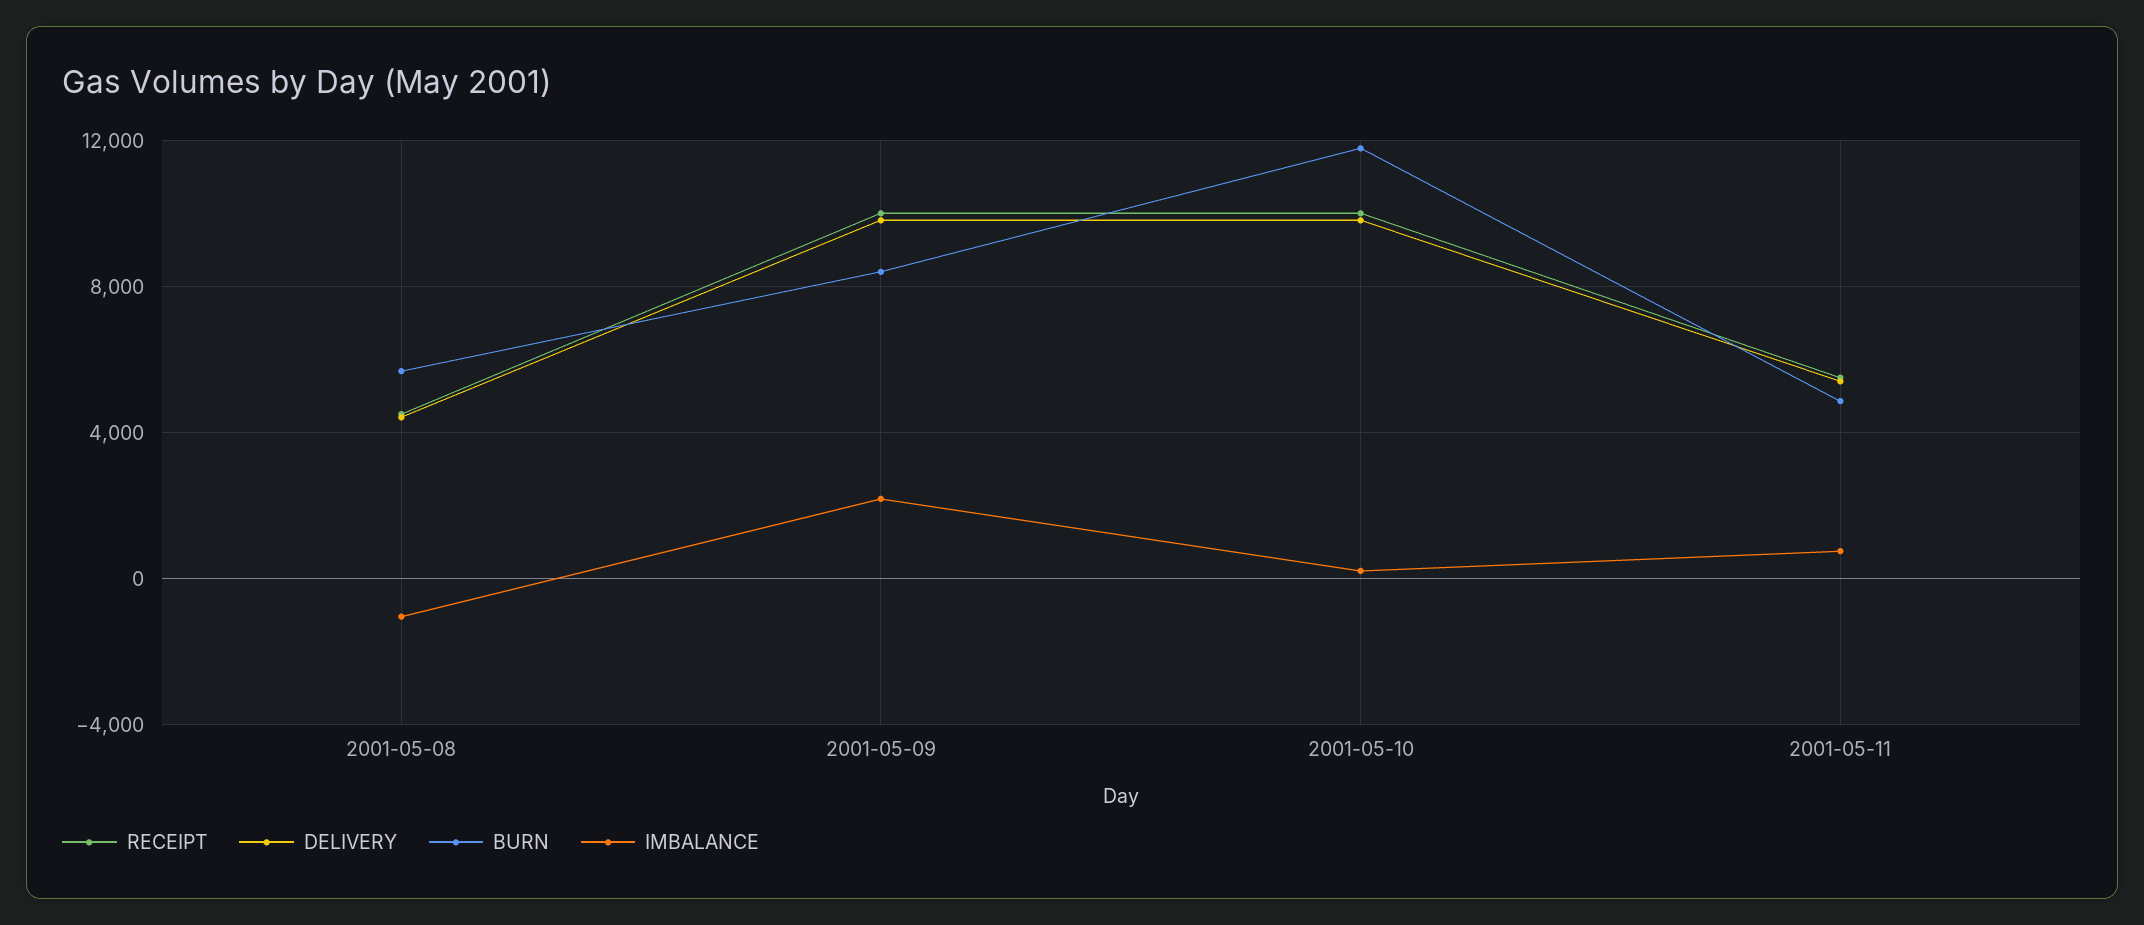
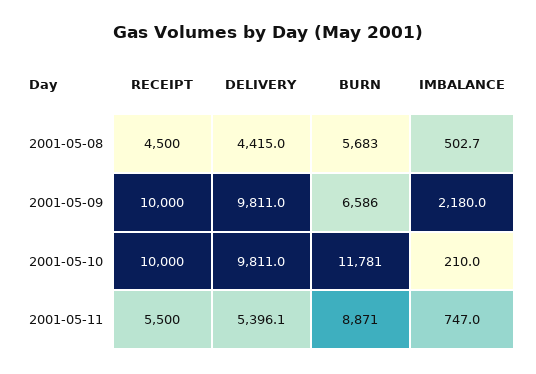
  {
    "RECEIPT": {
      "2001-05-08": 4500,
      "2001-05-09": 10000,
      "2001-05-10": 10000,
      "2001-05-11": 5500
    },
    "DELIVERY": {
      "2001-05-08": 4415,
      "2001-05-09": 9811,
      "2001-05-10": 9811,
      "2001-05-11": 5396.1
    },
    "BURN": {
      "2001-05-08": 5683,
-     "2001-05-09": 8500,
+     "2001-05-09": 6586,
      "2001-05-10": 11781,
-     "2001-05-11": 5000
+     "2001-05-11": 8871
    },
    "IMBALANCE": {
-     "2001-05-08": -1000,
+     "2001-05-08": 502.7,
      "2001-05-09": 2180,
      "2001-05-10": 210,
      "2001-05-11": 747
    }
  }

